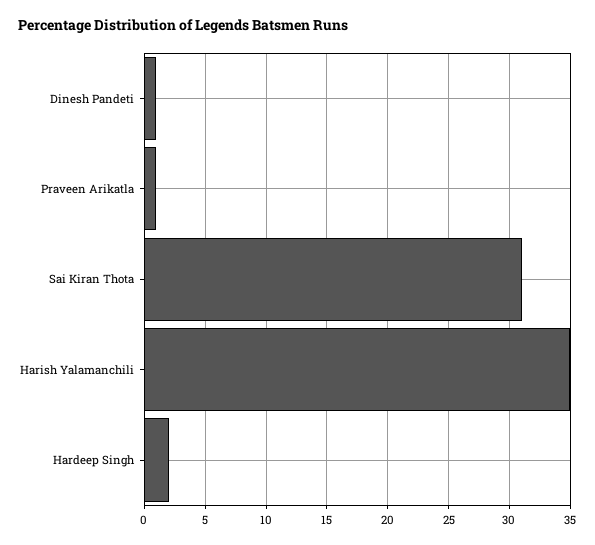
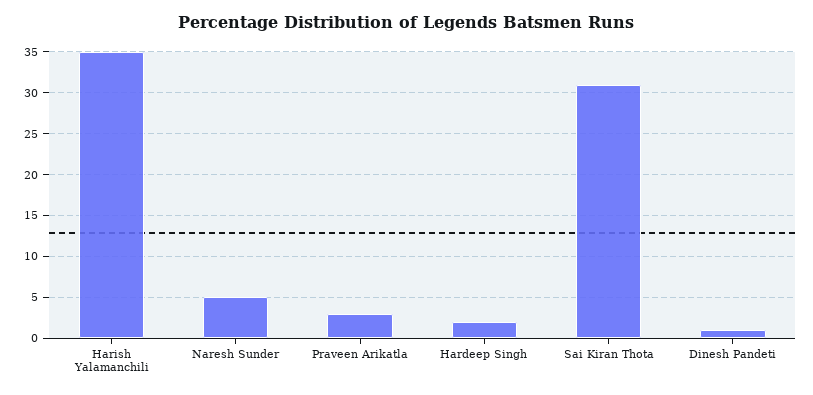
  {
    "Dinesh Pandeti": 1,
-   "Praveen Arikatla": 1,
+   "Praveen Arikatla": 3,
    "Sai Kiran Thota": 31,
    "Harish Yalamanchili": 35,
-   "Hardeep Singh": 2
+   "Hardeep Singh": 2,
+   "Naresh Sunder": 5
  }

